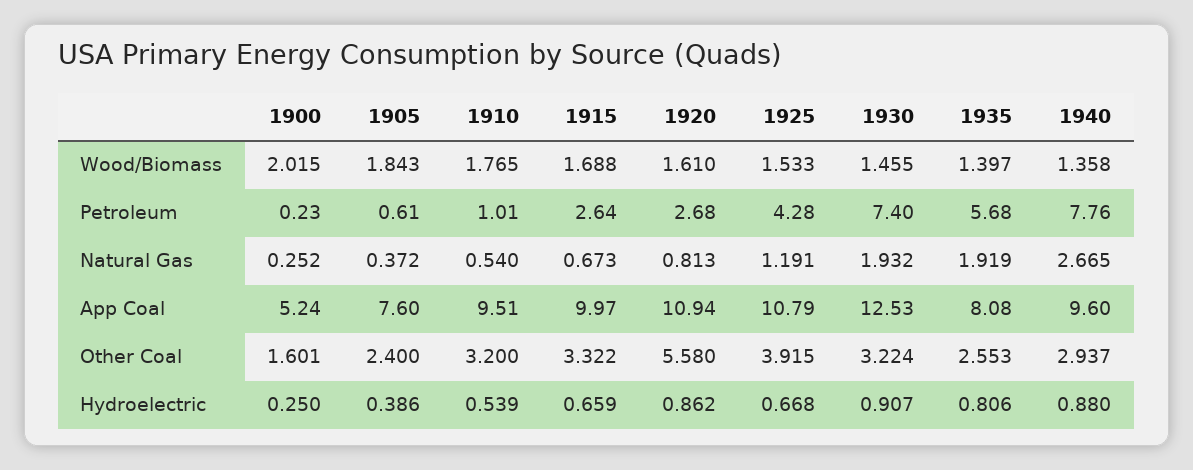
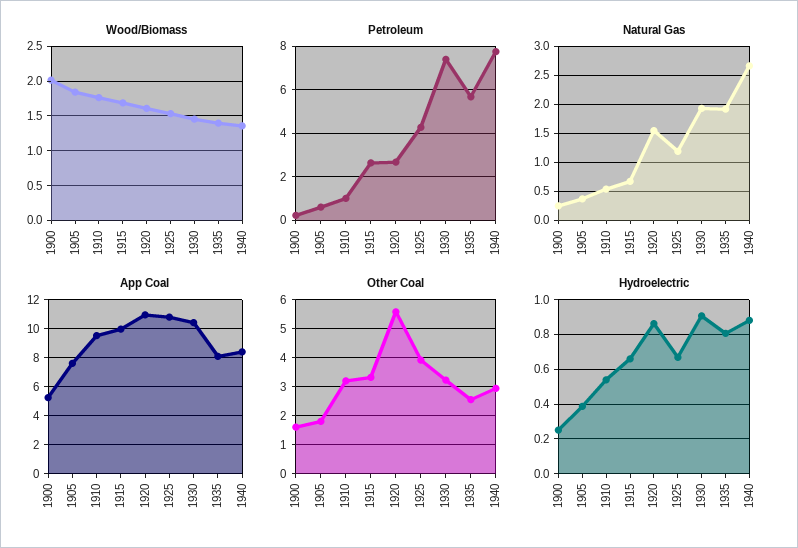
  {
    "Wood/Biomass": {
      "1900": 2.015,
      "1905": 1.843,
      "1910": 1.765,
      "1915": 1.688,
      "1920": 1.61,
      "1925": 1.533,
      "1930": 1.455,
      "1935": 1.397,
      "1940": 1.358
    },
    "Petroleum": {
      "1900": 0.23,
      "1905": 0.61,
      "1910": 1.01,
      "1915": 2.64,
      "1920": 2.68,
      "1925": 4.28,
      "1930": 7.4,
      "1935": 5.68,
      "1940": 7.76
    },
    "Natural Gas": {
      "1900": 0.252,
      "1905": 0.372,
      "1910": 0.54,
      "1915": 0.673,
-     "1920": 0.813,
+     "1920": 1.5,
      "1925": 1.191,
      "1930": 1.932,
      "1935": 1.919,
      "1940": 2.665
    },
    "App Coal": {
      "1900": 5.24,
      "1905": 7.6,
      "1910": 9.51,
      "1915": 9.97,
      "1920": 10.94,
      "1925": 10.79,
-     "1930": 12.53,
+     "1930": 10.5,
      "1935": 8.08,
-     "1940": 9.6
+     "1940": 8.5
    },
    "Other Coal": {
      "1900": 1.601,
-     "1905": 2.4,
+     "1905": 1.75,
      "1910": 3.2,
      "1915": 3.322,
      "1920": 5.58,
      "1925": 3.915,
      "1930": 3.224,
      "1935": 2.553,
      "1940": 2.937
    },
    "Hydroelectric": {
      "1900": 0.25,
      "1905": 0.386,
      "1910": 0.539,
      "1915": 0.659,
      "1920": 0.862,
      "1925": 0.668,
      "1930": 0.907,
      "1935": 0.806,
      "1940": 0.88
    }
  }

